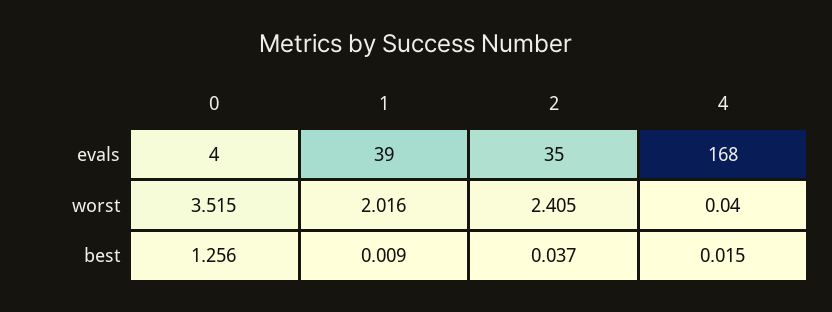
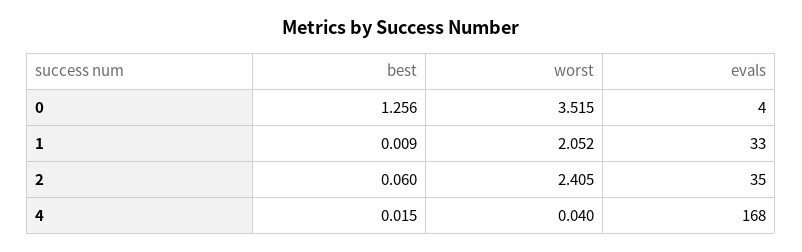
  {
    "0": {
      "evals": 4,
      "worst": 3.515,
      "best": 1.256
    },
    "1": {
-     "evals": 39,
+     "evals": 33,
-     "worst": 2.016,
+     "worst": 2.052,
      "best": 0.009
    },
    "2": {
      "evals": 35,
      "worst": 2.405,
-     "best": 0.037
+     "best": 0.06
    },
    "4": {
      "evals": 168,
      "worst": 0.04,
      "best": 0.015
    }
  }

